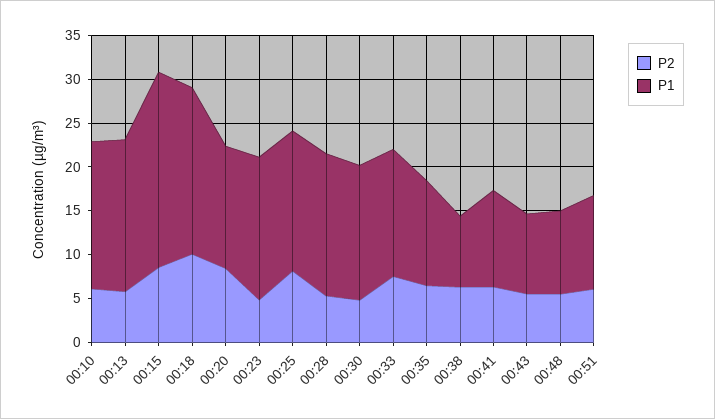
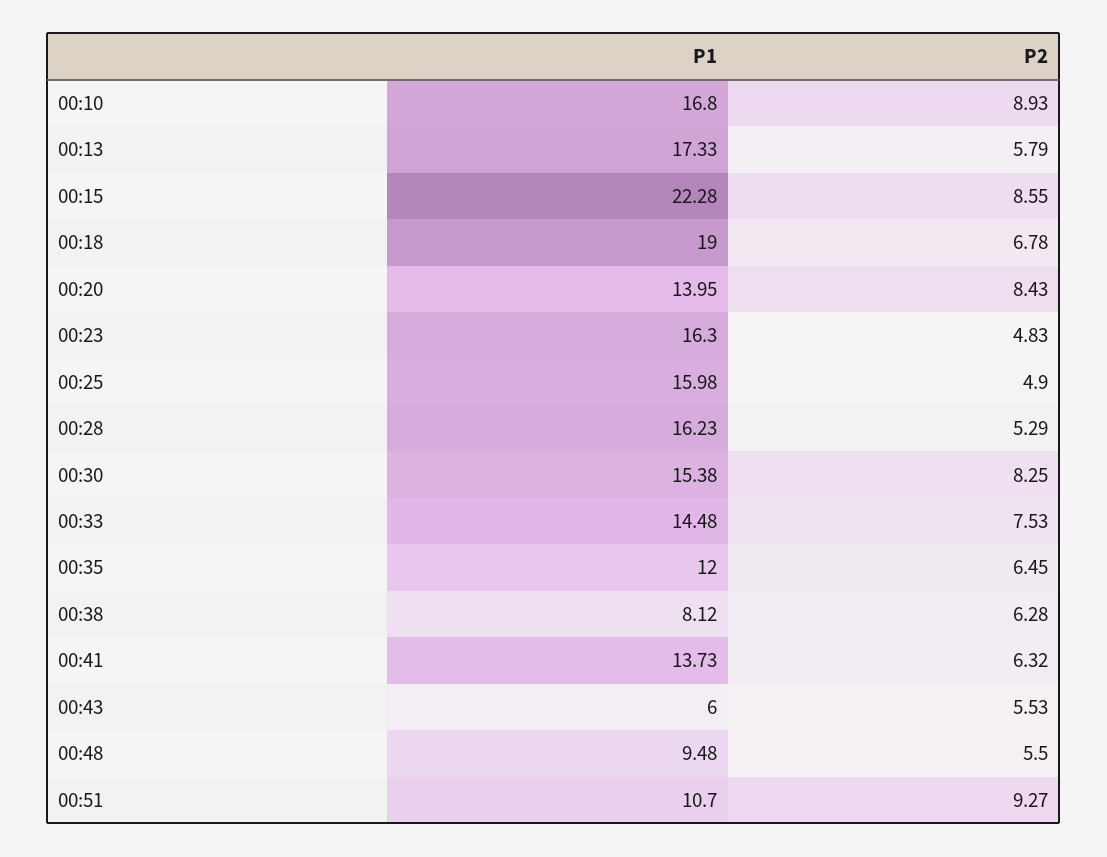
  {
    "P2": {
-     "00:10": 6,
+     "00:10": 8.93,
      "00:13": 5.79,
      "00:15": 8.55,
-     "00:18": 10,
+     "00:18": 6.78,
      "00:20": 8.43,
      "00:23": 4.83,
-     "00:25": 8,
+     "00:25": 4.9,
      "00:28": 5.29,
-     "00:30": 5,
+     "00:30": 8.25,
      "00:33": 7.53,
      "00:35": 6.45,
      "00:38": 6.28,
      "00:41": 6.32,
      "00:43": 5.53,
      "00:48": 5.5,
-     "00:51": 6
+     "00:51": 9.27
    },
    "P1": {
      "00:10": 16.8,
      "00:13": 17.33,
      "00:15": 22.28,
      "00:18": 19,
      "00:20": 13.95,
      "00:23": 16.3,
      "00:25": 15.98,
      "00:28": 16.23,
      "00:30": 15.38,
      "00:33": 14.48,
      "00:35": 12,
      "00:38": 8.12,
-     "00:41": 11,
+     "00:41": 13.73,
-     "00:43": 9,
+     "00:43": 6,
      "00:48": 9.48,
      "00:51": 10.7
    }
  }

